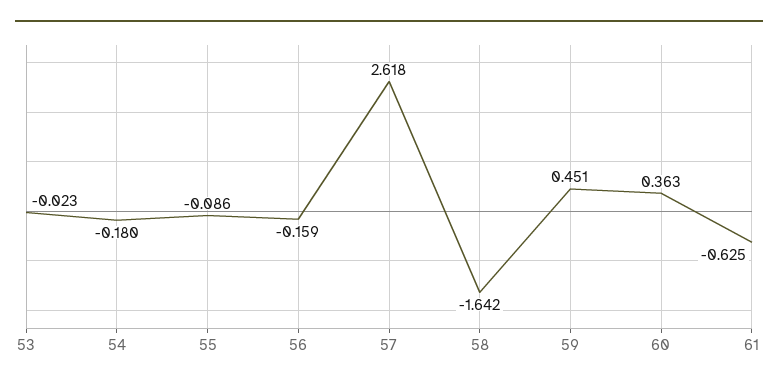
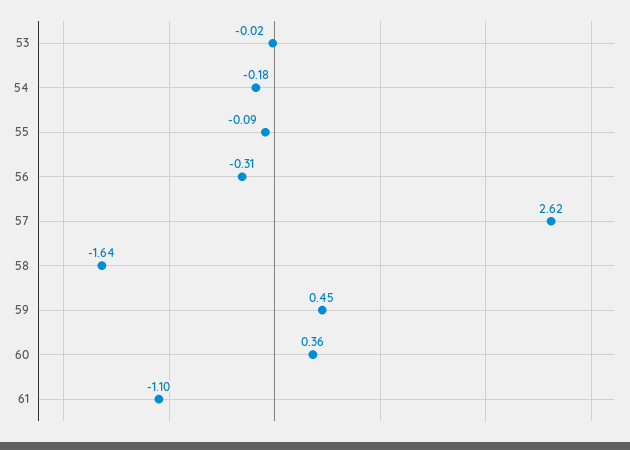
  {
    "53": -0.023,
    "54": -0.18,
    "55": -0.086,
-   "56": -0.159,
+   "56": -0.31,
    "57": 2.618,
    "58": -1.642,
    "59": 0.451,
    "60": 0.363,
-   "61": -0.625
+   "61": -1.1
  }

